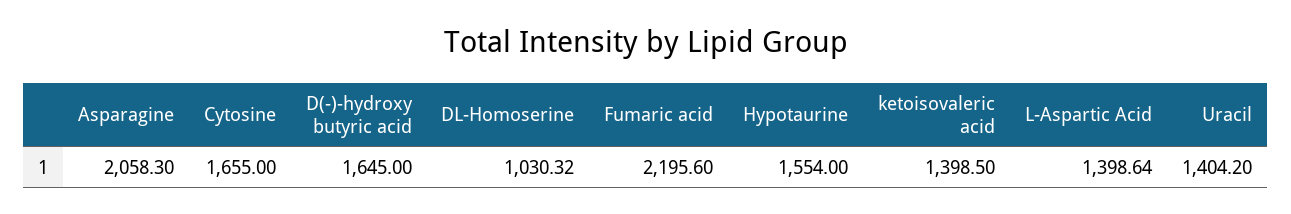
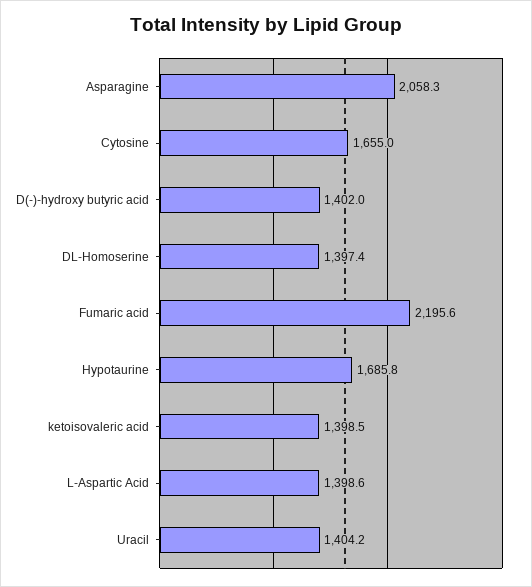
  {
    "Asparagine": 2058.3,
    "Cytosine": 1655,
-   "D(-)-hydroxy butyric acid": 1645,
+   "D(-)-hydroxy butyric acid": 1402,
-   "DL-Homoserine": 1030.32,
+   "DL-Homoserine": 1397.4,
    "Fumaric acid": 2195.6,
-   "Hypotaurine": 1554,
+   "Hypotaurine": 1685.8,
    "ketoisovaleric acid": 1398.5,
    "L-Aspartic Acid": 1398.64,
    "Uracil": 1404.2
  }

